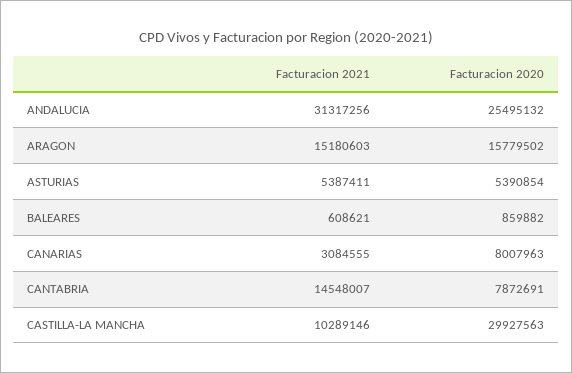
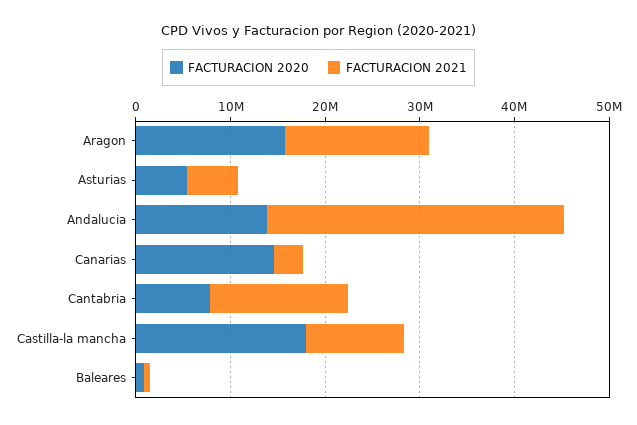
  {
    "Facturacion 2021": {
      "ANDALUCIA": 31317256,
      "ARAGON": 15180603,
      "ASTURIAS": 5387411,
      "BALEARES": 608621,
      "CANARIAS": 3084555,
      "CANTABRIA": 14548007,
      "CASTILLA-LA MANCHA": 10289146
    },
    "Facturacion 2020": {
-     "ANDALUCIA": 25495132,
+     "ANDALUCIA": 14000000,
      "ARAGON": 15779502,
      "ASTURIAS": 5390854,
      "BALEARES": 859882,
-     "CANARIAS": 8007963,
+     "CANARIAS": 14000000,
      "CANTABRIA": 7872691,
-     "CASTILLA-LA MANCHA": 29927563
+     "CASTILLA-LA MANCHA": 18000000
    }
  }

